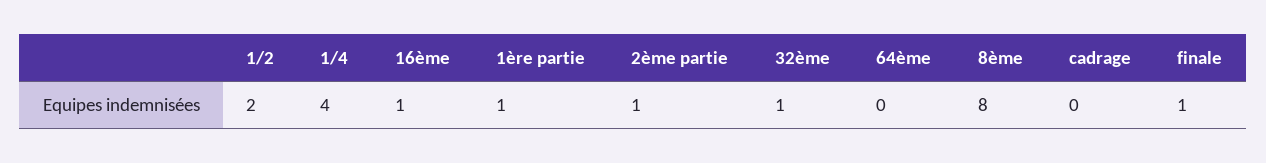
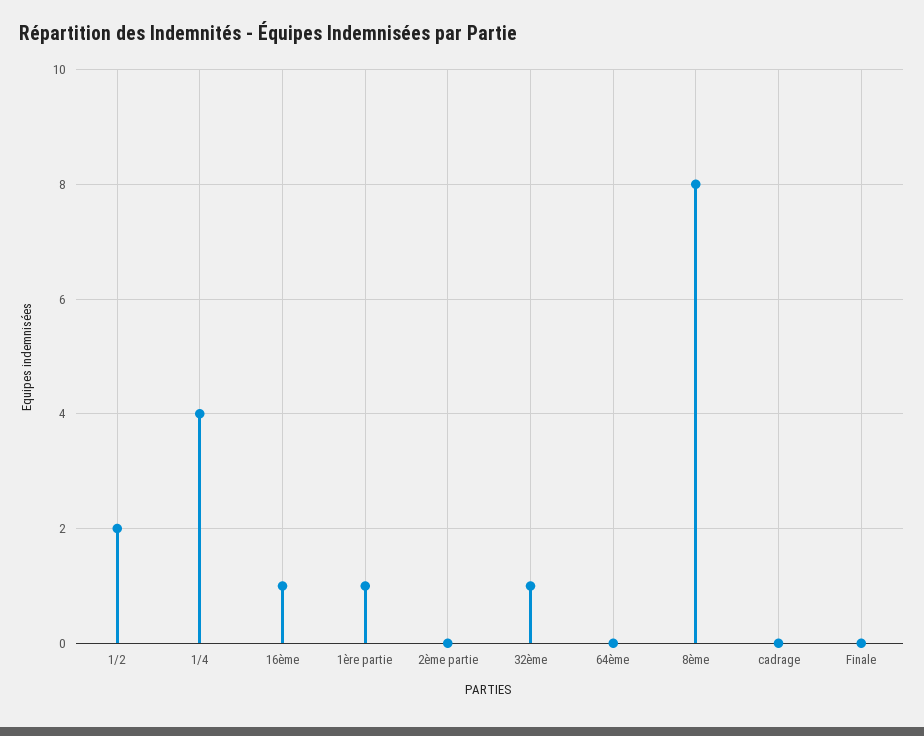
  {
    "1/2": 2,
    "1/4": 4,
    "16ème": 1,
    "1ère partie": 1,
-   "2ème partie": 1,
+   "2ème partie": 0,
    "32ème": 1,
    "64ème": 0,
    "8ème": 8,
    "cadrage": 0,
-   "finale": 1
+   "finale": 0
  }

